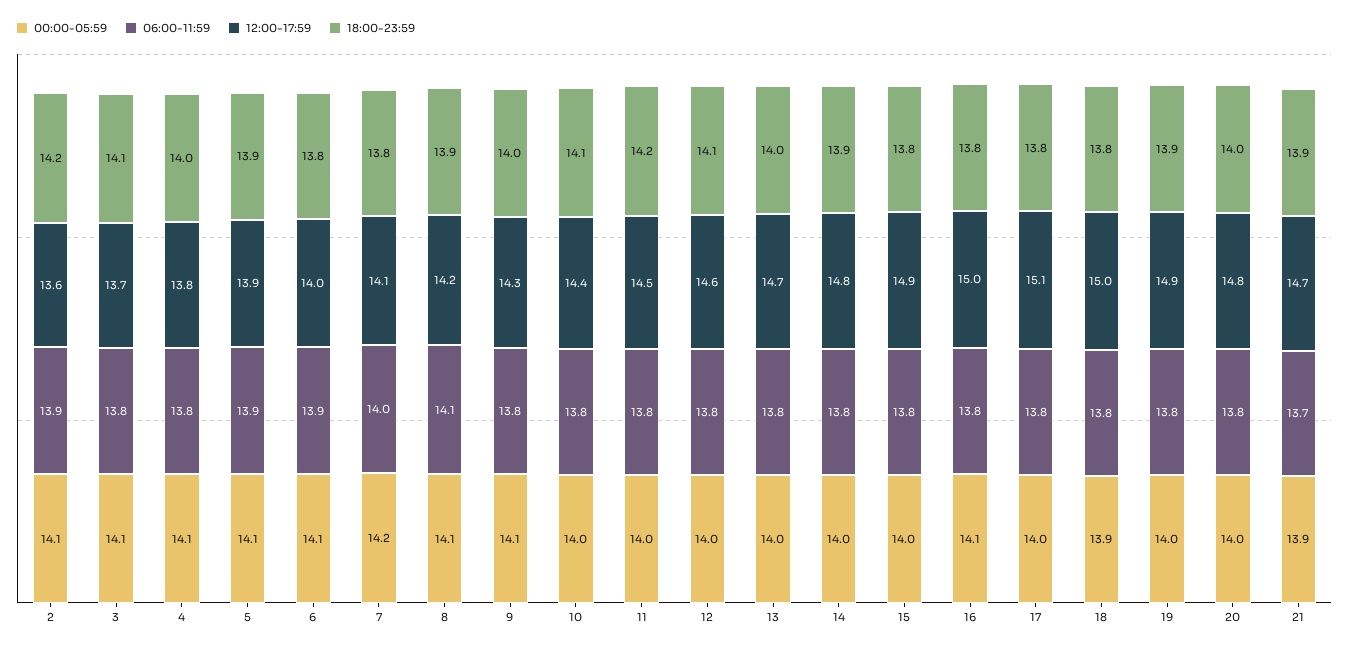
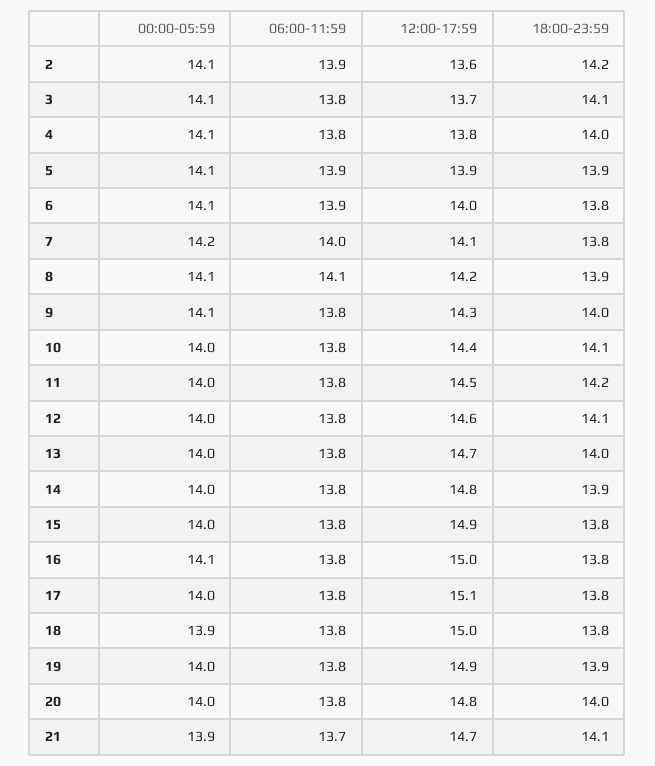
  {
    "00:00-05:59": {
      "2": 14.1,
      "3": 14.1,
      "4": 14.1,
      "5": 14.1,
      "6": 14.1,
      "7": 14.2,
      "8": 14.1,
      "9": 14.1,
      "10": 14,
      "11": 14,
      "12": 14,
      "13": 14,
      "14": 14,
      "15": 14,
      "16": 14.1,
      "17": 14,
      "18": 13.9,
      "19": 14,
      "20": 14,
      "21": 13.9
    },
    "06:00-11:59": {
      "2": 13.9,
      "3": 13.8,
      "4": 13.8,
      "5": 13.9,
      "6": 13.9,
      "7": 14,
      "8": 14.1,
      "9": 13.8,
      "10": 13.8,
      "11": 13.8,
      "12": 13.8,
      "13": 13.8,
      "14": 13.8,
      "15": 13.8,
      "16": 13.8,
      "17": 13.8,
      "18": 13.8,
      "19": 13.8,
      "20": 13.8,
      "21": 13.7
    },
    "12:00-17:59": {
      "2": 13.6,
      "3": 13.7,
      "4": 13.8,
      "5": 13.9,
      "6": 14,
      "7": 14.1,
      "8": 14.2,
      "9": 14.3,
      "10": 14.4,
      "11": 14.5,
      "12": 14.6,
      "13": 14.7,
      "14": 14.8,
      "15": 14.9,
      "16": 15,
      "17": 15.1,
      "18": 15,
      "19": 14.9,
      "20": 14.8,
      "21": 14.7
    },
    "18:00-23:59": {
      "2": 14.2,
      "3": 14.1,
      "4": 14,
      "5": 13.9,
      "6": 13.8,
      "7": 13.8,
      "8": 13.9,
      "9": 14,
      "10": 14.1,
      "11": 14.2,
      "12": 14.1,
      "13": 14,
      "14": 13.9,
      "15": 13.8,
      "16": 13.8,
      "17": 13.8,
      "18": 13.8,
      "19": 13.9,
      "20": 14,
-     "21": 13.9
+     "21": 14.1
    }
  }

